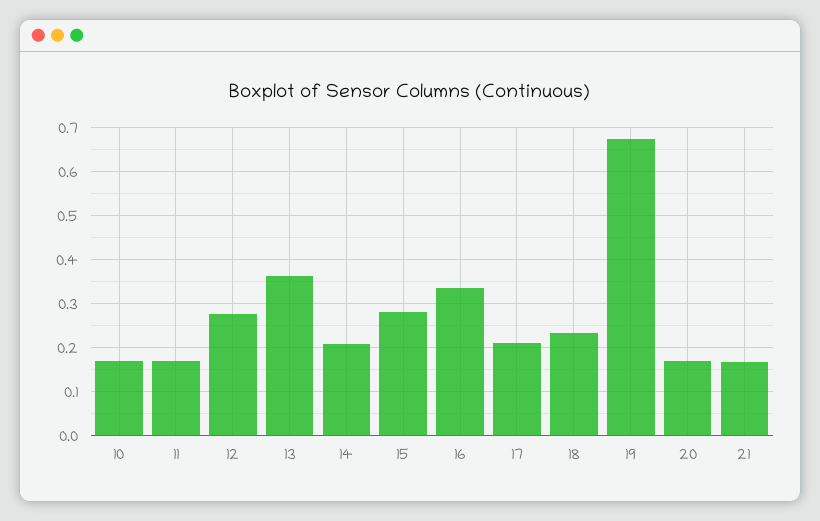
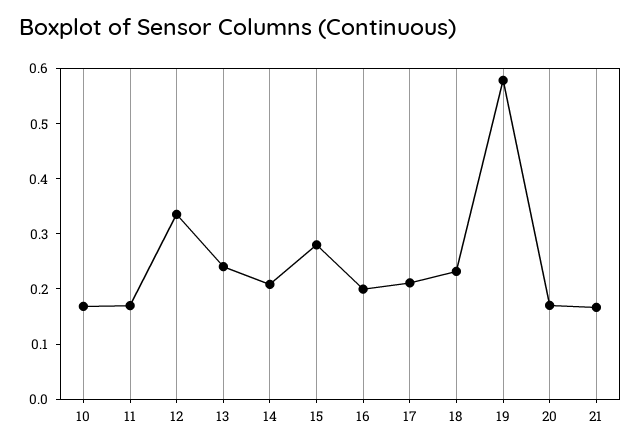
  {
    "10": 0.16,
    "11": 0.16,
-   "12": 0.28,
+   "12": 0.34,
-   "13": 0.36,
+   "13": 0.24,
    "14": 0.2,
    "15": 0.28,
-   "16": 0.34,
+   "16": 0.2,
    "17": 0.22,
    "18": 0.24,
-   "19": 0.68,
+   "19": 0.58,
    "20": 0.18,
    "21": 0.16
  }

